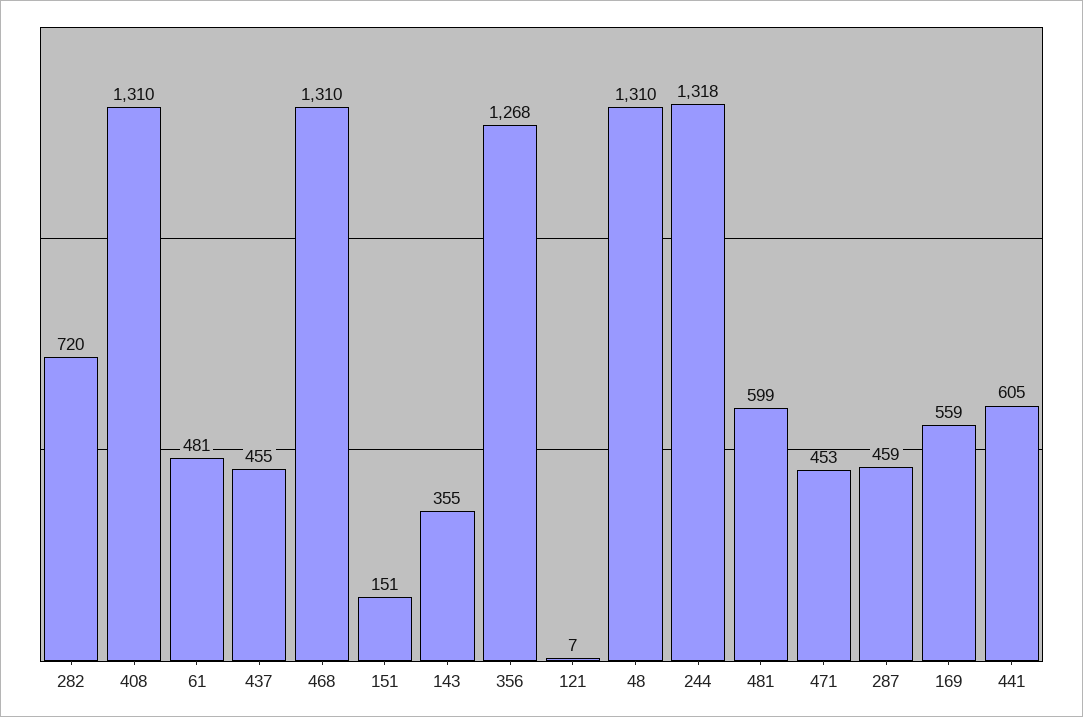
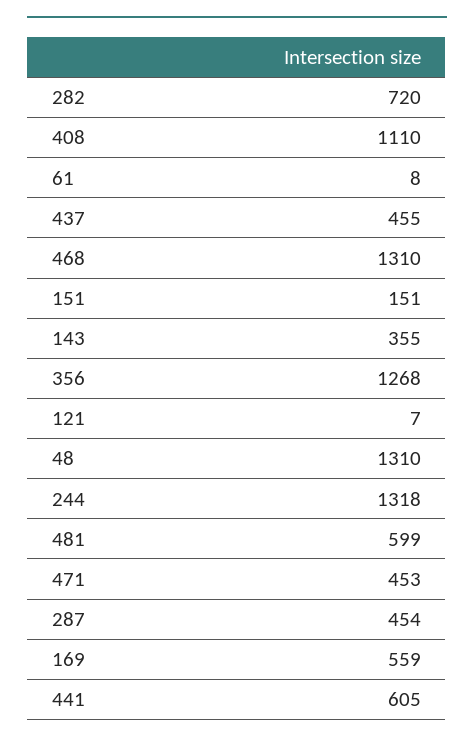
  {
    "282": 720,
-   "408": 1310,
+   "408": 1110,
-   "61": 481,
+   "61": 8,
    "437": 455,
    "468": 1310,
    "151": 151,
    "143": 355,
    "356": 1268,
    "121": 7,
    "48": 1310,
    "244": 1318,
    "481": 599,
    "471": 453,
-   "287": 459,
+   "287": 454,
    "169": 559,
    "441": 605
  }

